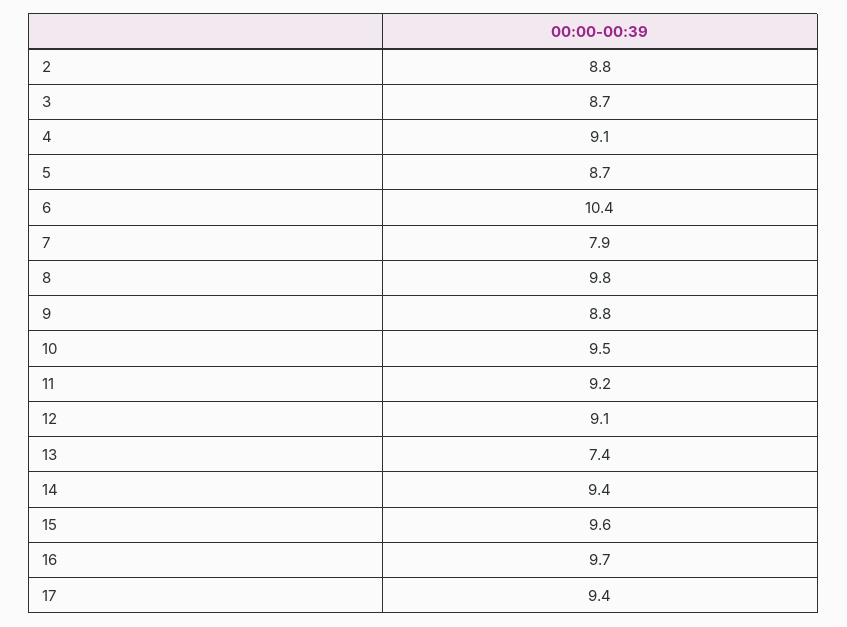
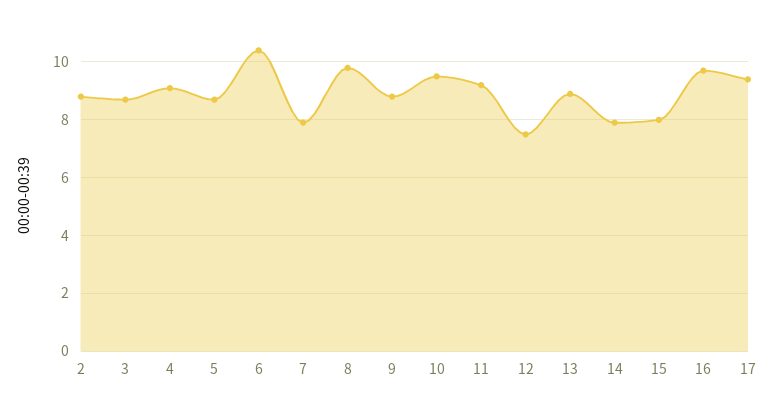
  {
    "2": 8.8,
    "3": 8.7,
    "4": 9.1,
    "5": 8.7,
    "6": 10.4,
    "7": 7.9,
    "8": 9.8,
    "9": 8.8,
    "10": 9.5,
    "11": 9.2,
-   "12": 9.1,
+   "12": 7.5,
-   "13": 7.4,
+   "13": 9,
-   "14": 9.4,
+   "14": 8,
-   "15": 9.6,
+   "15": 8,
    "16": 9.7,
    "17": 9.4
  }

